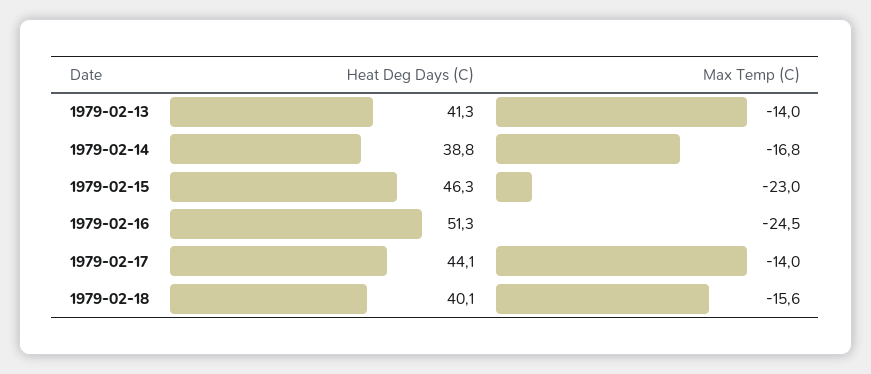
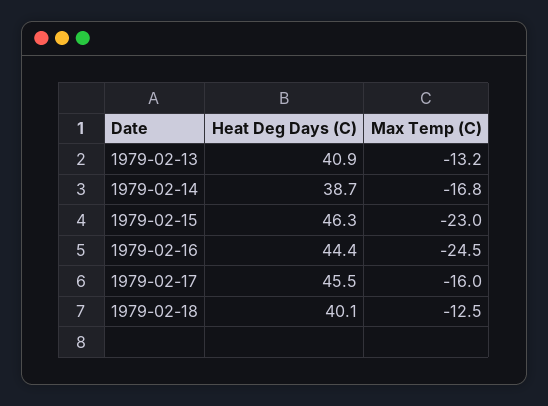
  {
    "Heat Deg Days (C)": {
-     "1979-02-13": 41.3,
+     "1979-02-13": 40.9,
-     "1979-02-14": 38.8,
+     "1979-02-14": 38.7,
      "1979-02-15": 46.3,
-     "1979-02-16": 51.3,
+     "1979-02-16": 44.4,
-     "1979-02-17": 44.1,
+     "1979-02-17": 45.5,
      "1979-02-18": 40.1
    },
    "Max Temp (C)": {
-     "1979-02-13": -14,
+     "1979-02-13": -13.2,
      "1979-02-14": -16.8,
      "1979-02-15": -23,
      "1979-02-16": -24.5,
-     "1979-02-17": -14,
+     "1979-02-17": -16,
-     "1979-02-18": -15.6
+     "1979-02-18": -12.5
    }
  }

